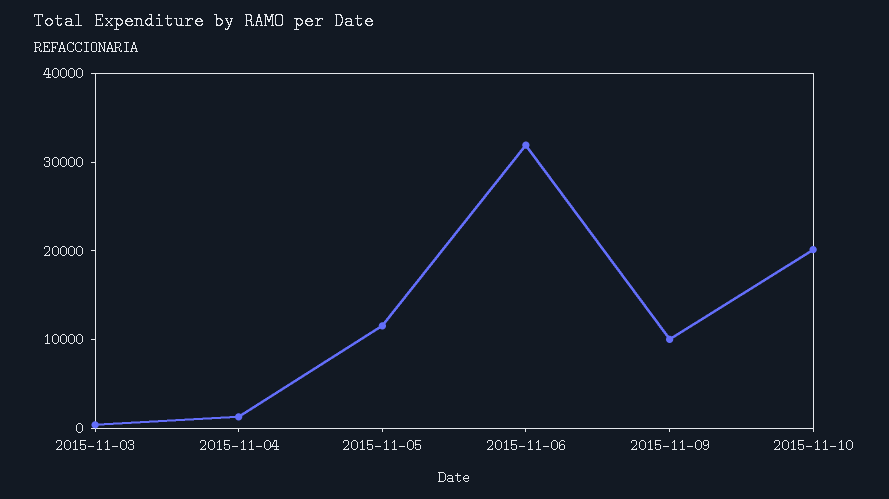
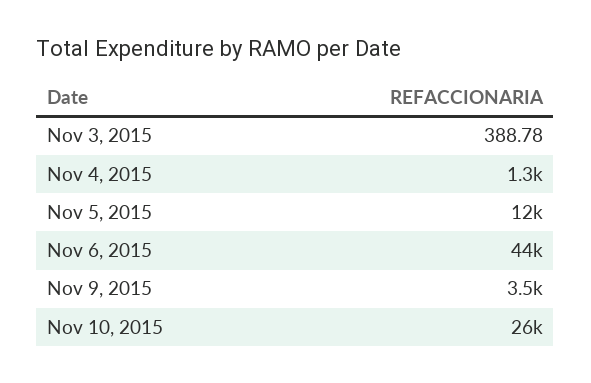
  {
    "2015-11-03": 388.78,
    "2015-11-04": 1300,
    "2015-11-05": 12000,
-   "2015-11-06": 32000,
+   "2015-11-06": 44000,
-   "2015-11-09": 10000,
+   "2015-11-09": 3500,
-   "2015-11-10": 20000
+   "2015-11-10": 26000
  }

